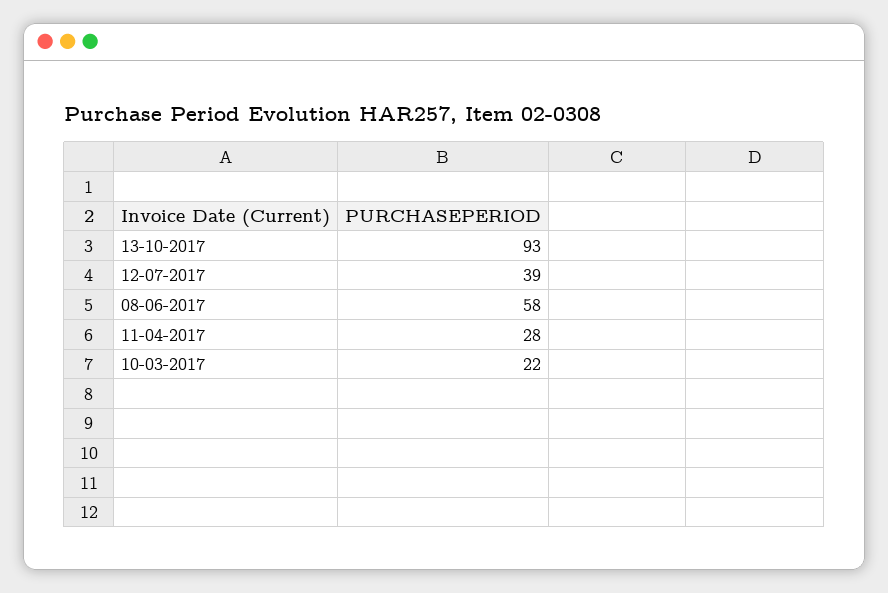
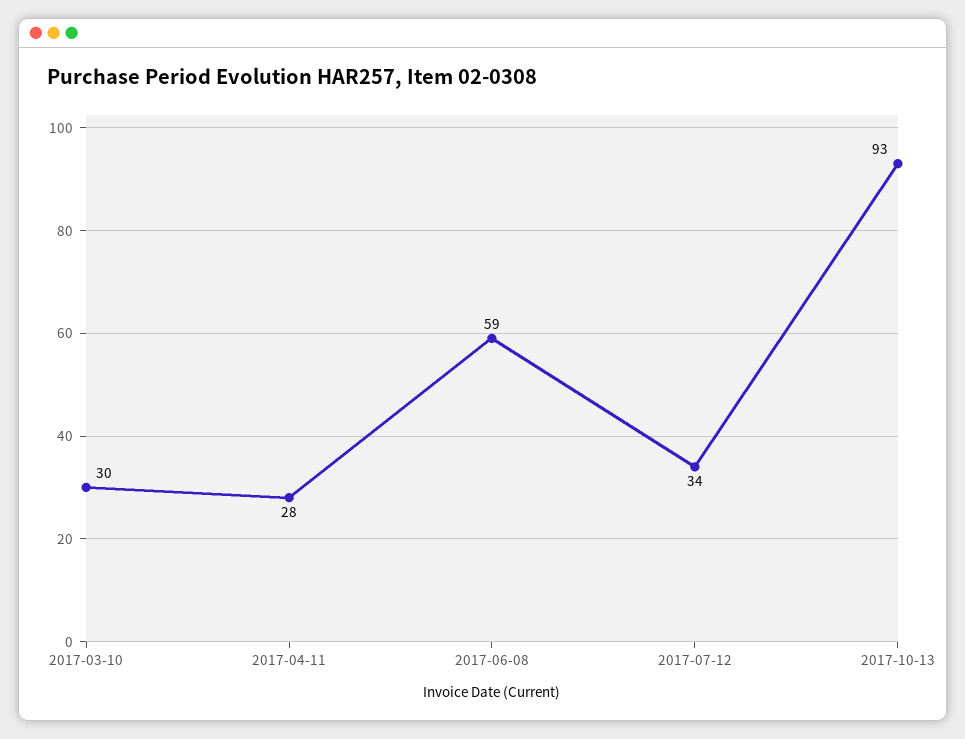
  {
    "13-10-2017": 93,
-   "12-07-2017": 39,
+   "12-07-2017": 34,
-   "08-06-2017": 58,
+   "08-06-2017": 59,
    "11-04-2017": 28,
-   "10-03-2017": 22
+   "10-03-2017": 30
  }

